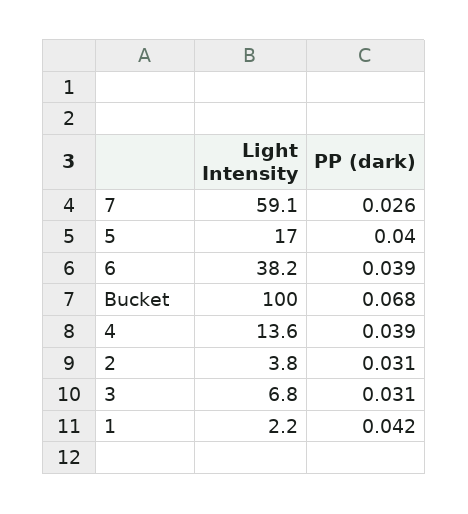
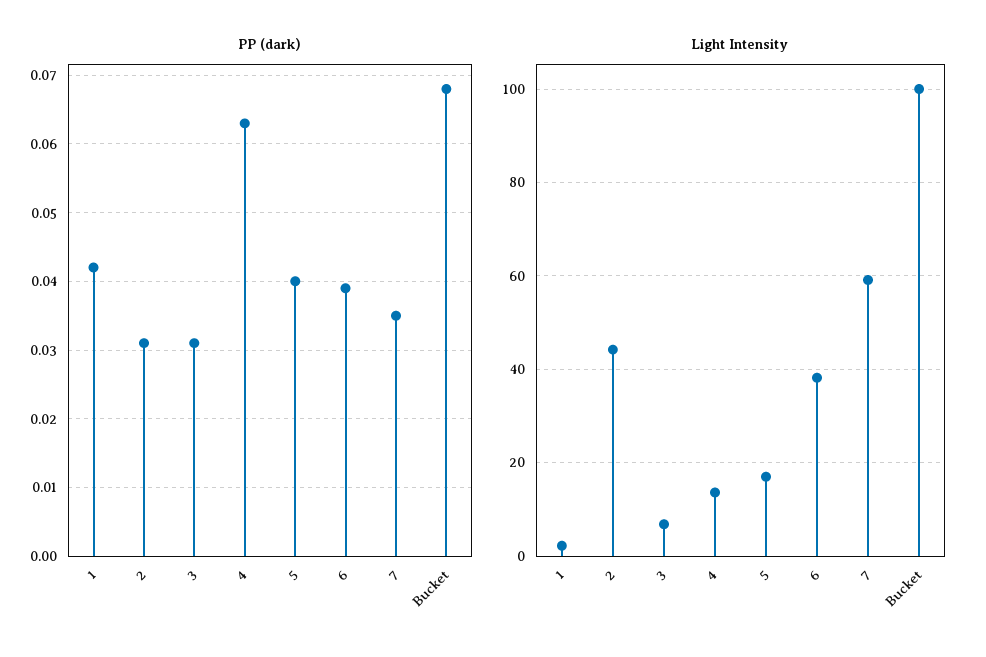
  {
    "Light Intensity": {
      "7": 59.1,
      "5": 17,
      "6": 38.2,
      "Bucket": 100,
      "4": 13.6,
-     "2": 3.8,
+     "2": 44,
      "3": 6.8,
      "1": 2.2
    },
    "PP (dark)": {
-     "7": 0.026,
+     "7": 0.035,
      "5": 0.04,
      "6": 0.039,
      "Bucket": 0.068,
-     "4": 0.039,
+     "4": 0.063,
      "2": 0.031,
      "3": 0.031,
      "1": 0.042
    }
  }

